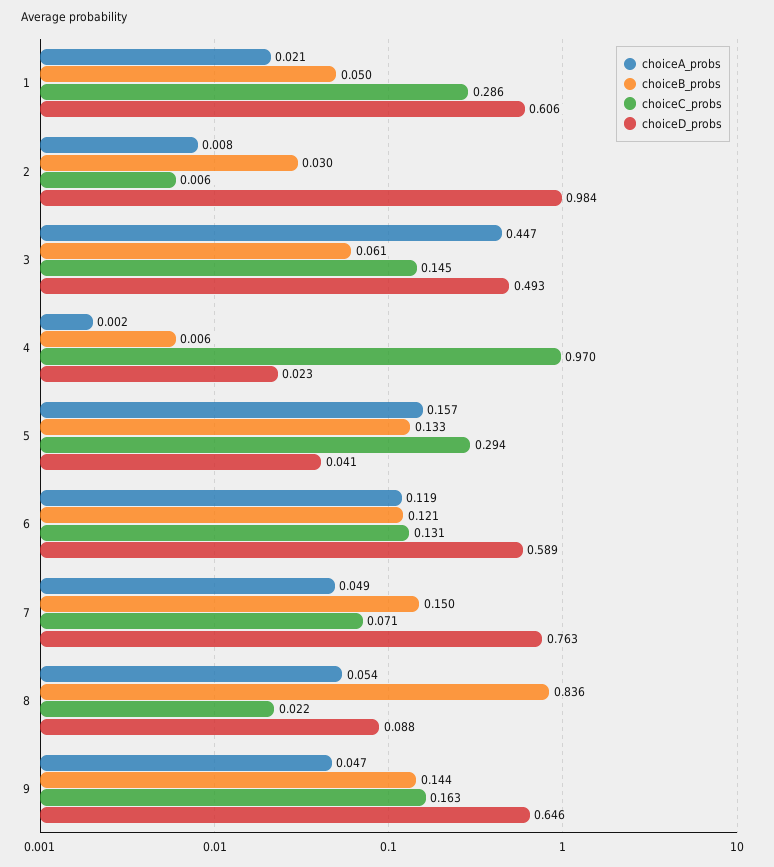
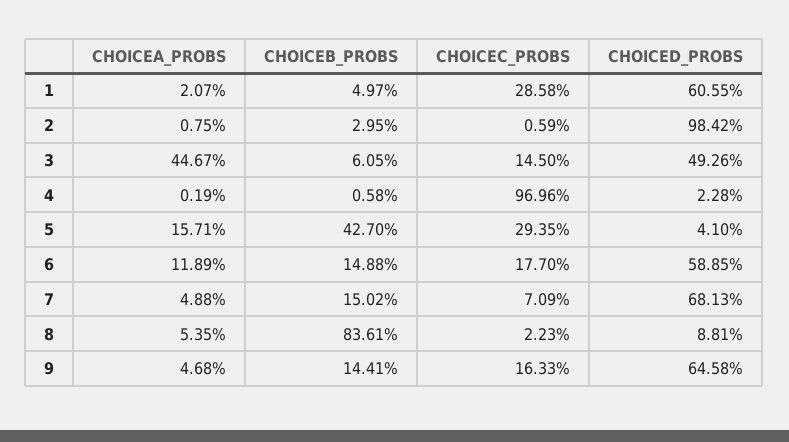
  {
    "choiceA_probs": {
      "1": 0.0207,
      "2": 0.0075,
      "3": 0.4467,
      "4": 0.0019,
      "5": 0.1571,
      "6": 0.1189,
      "7": 0.0488,
      "8": 0.0535,
      "9": 0.0468
    },
    "choiceB_probs": {
      "1": 0.0497,
      "2": 0.0295,
      "3": 0.0605,
      "4": 0.0058,
-     "5": 0.133,
+     "5": 0.427,
-     "6": 0.121,
+     "6": 0.1488,
      "7": 0.1502,
      "8": 0.8361,
      "9": 0.1441
    },
    "choiceC_probs": {
      "1": 0.2858,
      "2": 0.0059,
      "3": 0.145,
      "4": 0.9696,
      "5": 0.2935,
-     "6": 0.131,
+     "6": 0.177,
      "7": 0.0709,
      "8": 0.0223,
      "9": 0.1633
    },
    "choiceD_probs": {
      "1": 0.6055,
      "2": 0.9842,
      "3": 0.4926,
      "4": 0.0228,
      "5": 0.041,
      "6": 0.5885,
-     "7": 0.763,
+     "7": 0.6813,
      "8": 0.0881,
      "9": 0.6458
    }
  }

